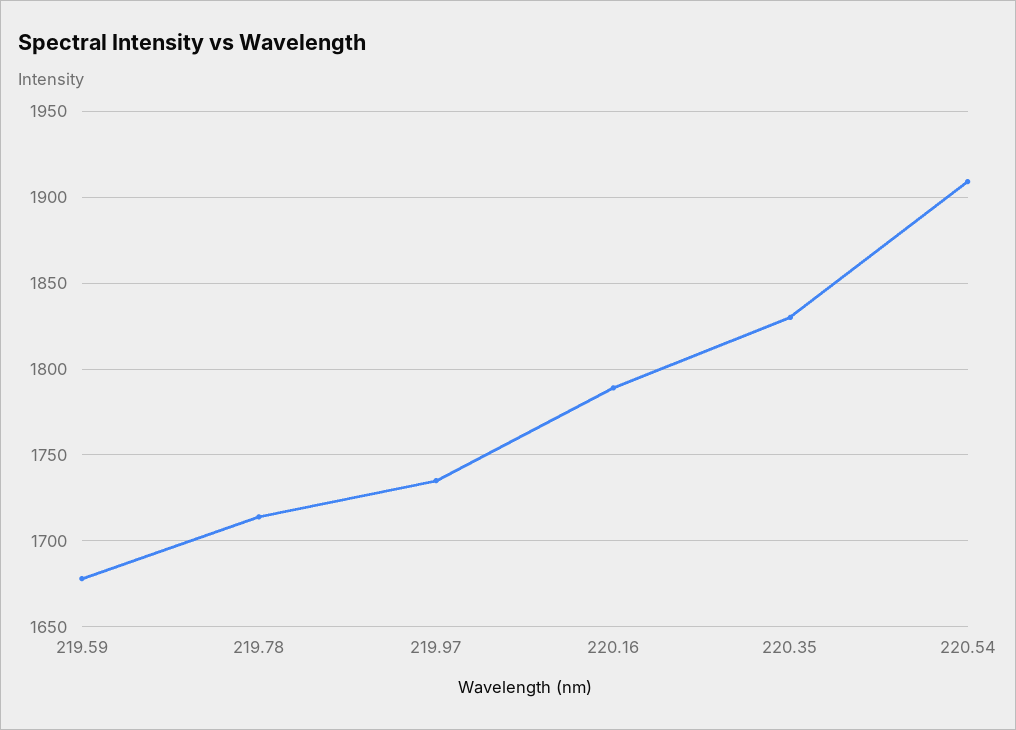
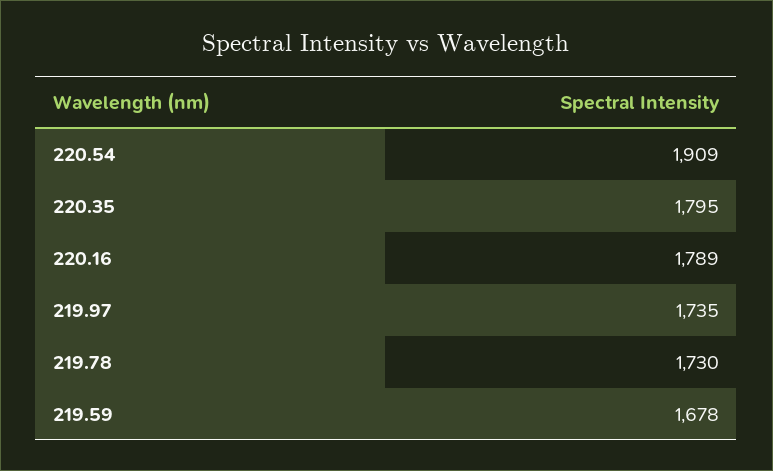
  {
    "219.59": 1678,
-   "219.78": 1715,
+   "219.78": 1730,
    "219.97": 1735,
    "220.16": 1789,
-   "220.35": 1830,
+   "220.35": 1795,
    "220.54": 1909
  }

